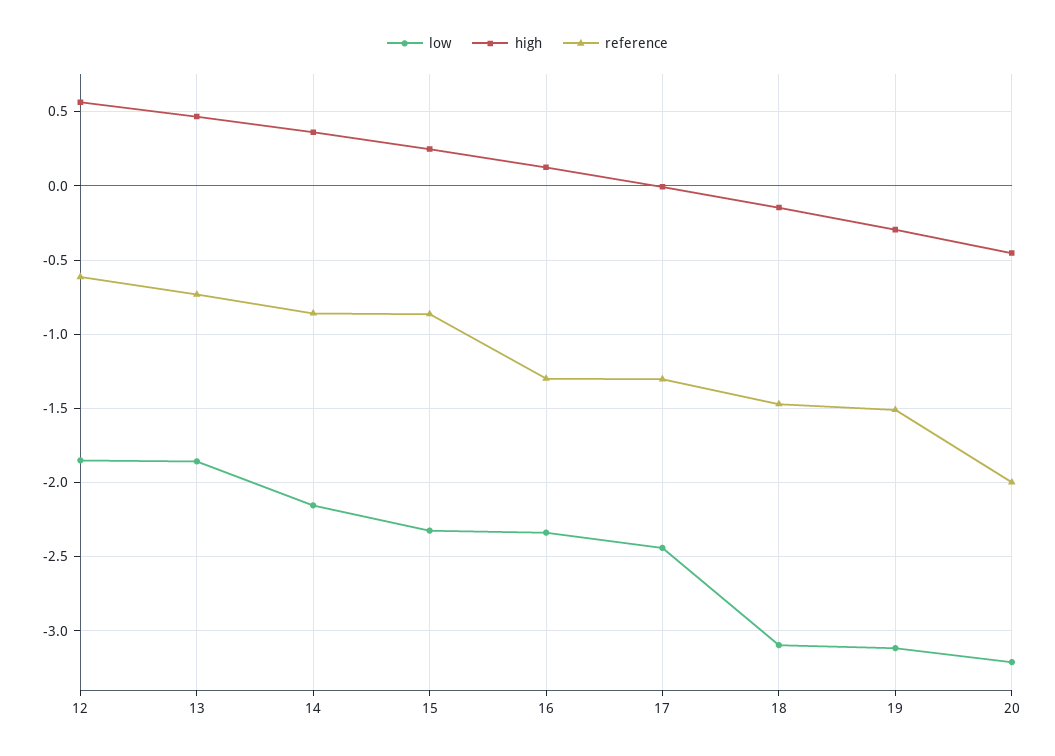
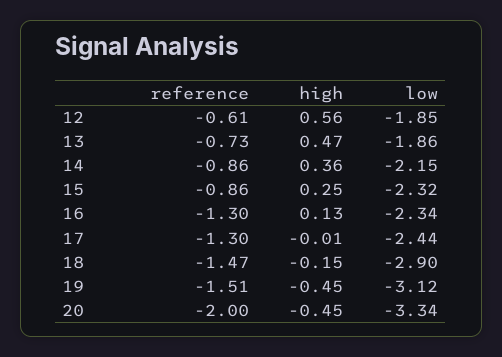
  {
    "low": {
      "12": -1.85,
      "13": -1.86,
      "14": -2.15,
      "15": -2.32,
      "16": -2.34,
      "17": -2.44,
-     "18": -3.1,
+     "18": -2.9,
      "19": -3.12,
-     "20": -3.2
+     "20": -3.34
    },
    "high": {
      "12": 0.56,
      "13": 0.47,
      "14": 0.36,
      "15": 0.25,
      "16": 0.13,
      "17": -0.01,
      "18": -0.15,
-     "19": -0.3,
+     "19": -0.45,
      "20": -0.45
    },
    "reference": {
      "12": -0.61,
      "13": -0.73,
      "14": -0.86,
      "15": -0.86,
      "16": -1.3,
      "17": -1.3,
      "18": -1.47,
      "19": -1.51,
      "20": -2
    }
  }

